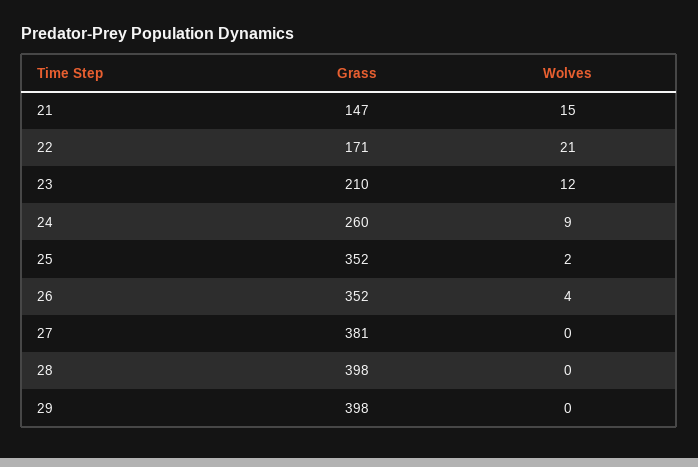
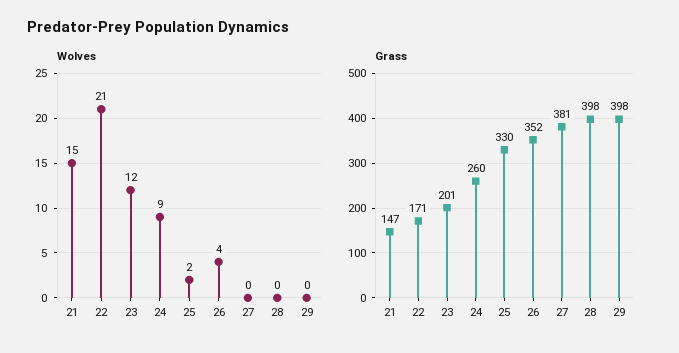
  {
    "Grass": {
      "21": 147,
      "22": 171,
-     "23": 210,
+     "23": 201,
      "24": 260,
-     "25": 352,
+     "25": 330,
      "26": 352,
      "27": 381,
      "28": 398,
      "29": 398
    },
    "Wolves": {
      "21": 15,
      "22": 21,
      "23": 12,
      "24": 9,
      "25": 2,
      "26": 4,
      "27": 0,
      "28": 0,
      "29": 0
    }
  }

